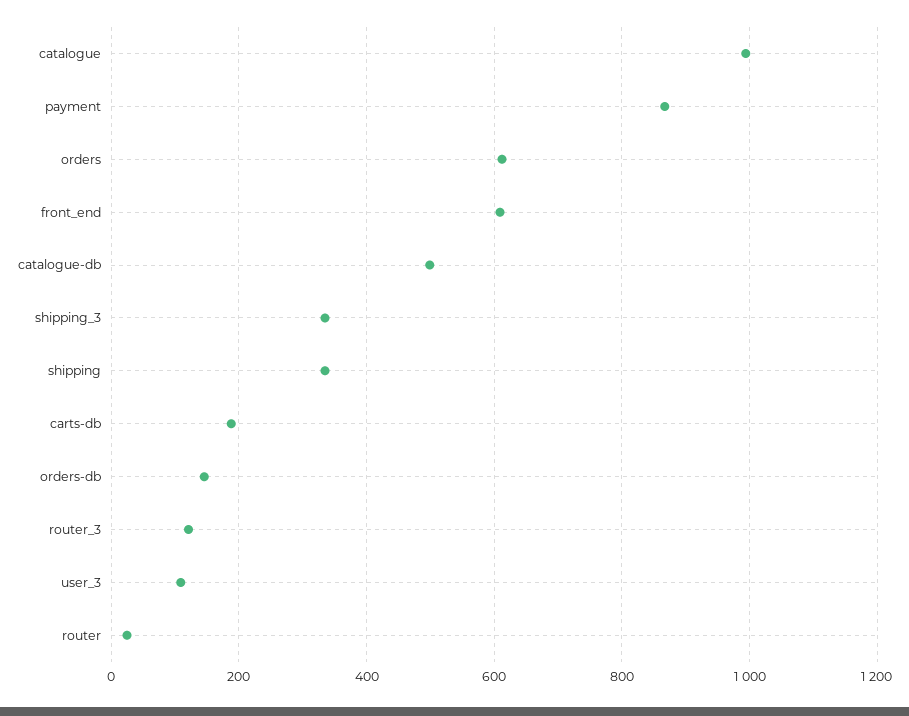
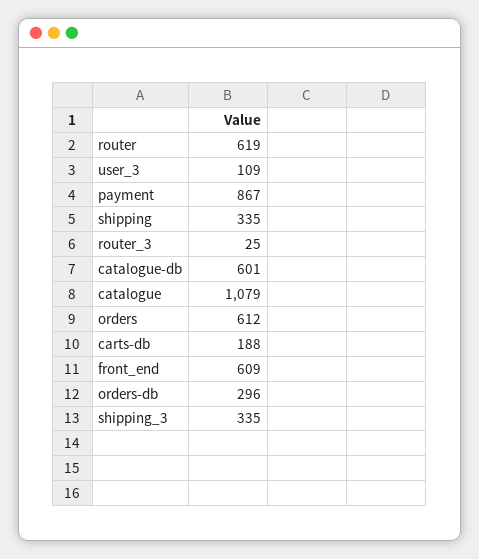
  {
-   "catalogue": 1000,
+   "catalogue": 1079,
    "payment": 867,
    "orders": 612,
    "front_end": 609,
-   "catalogue-db": 500,
+   "catalogue-db": 601,
    "shipping_3": 335,
    "shipping": 335,
    "carts-db": 188,
-   "orders-db": 140,
+   "orders-db": 296,
-   "router_3": 120,
+   "router_3": 25,
    "user_3": 109,
-   "router": 20
+   "router": 619
  }

